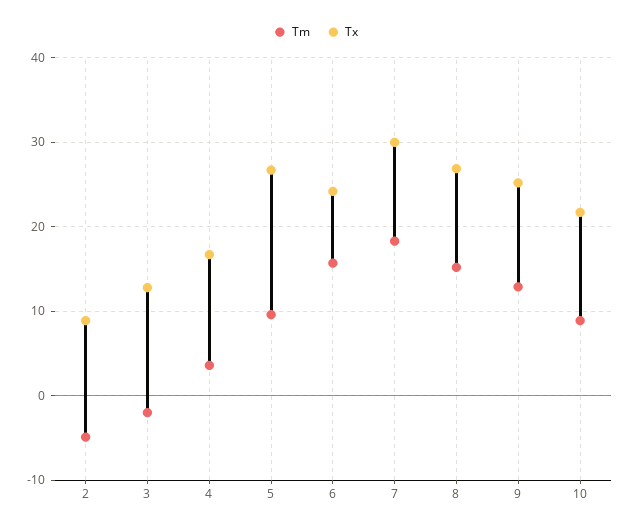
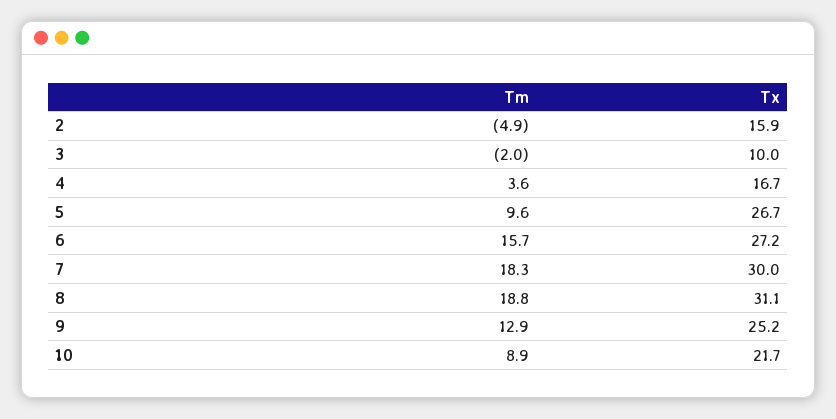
  {
    "Tm": {
      "2": -4.9,
      "3": -2,
      "4": 3.6,
      "5": 9.6,
      "6": 15.7,
      "7": 18.3,
-     "8": 15,
+     "8": 18.8,
      "9": 12.9,
      "10": 8.9
    },
    "Tx": {
-     "2": 9,
+     "2": 15.9,
-     "3": 13,
+     "3": 10,
      "4": 16.7,
      "5": 26.7,
-     "6": 24,
+     "6": 27.2,
      "7": 30,
-     "8": 27,
+     "8": 31.1,
      "9": 25.2,
      "10": 21.7
    }
  }

